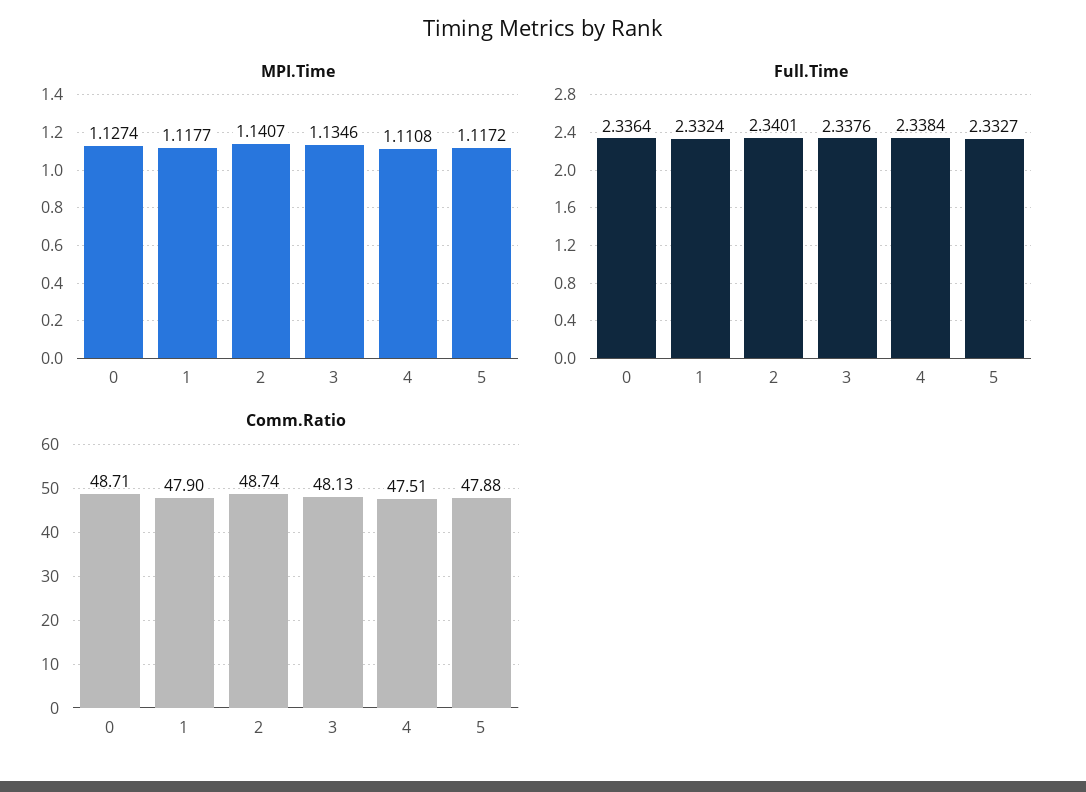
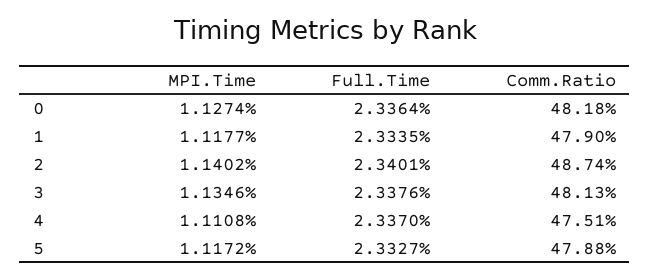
  {
    "MPI.Time": {
      "0": 1.1274,
      "1": 1.1177,
-     "2": 1.1407,
+     "2": 1.1402,
      "3": 1.1346,
      "4": 1.1108,
      "5": 1.1172
    },
    "Full.Time": {
      "0": 2.3364,
-     "1": 2.3324,
+     "1": 2.3335,
      "2": 2.3401,
      "3": 2.3376,
-     "4": 2.3384,
+     "4": 2.337,
      "5": 2.3327
    },
    "Comm.Ratio": {
-     "0": 48.71,
+     "0": 48.18,
      "1": 47.9,
      "2": 48.74,
      "3": 48.13,
      "4": 47.51,
      "5": 47.88
    }
  }

